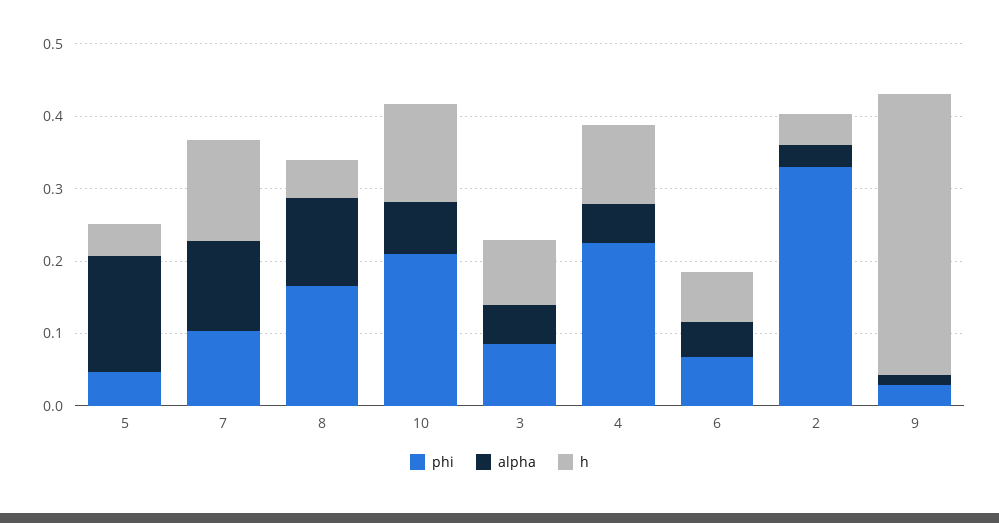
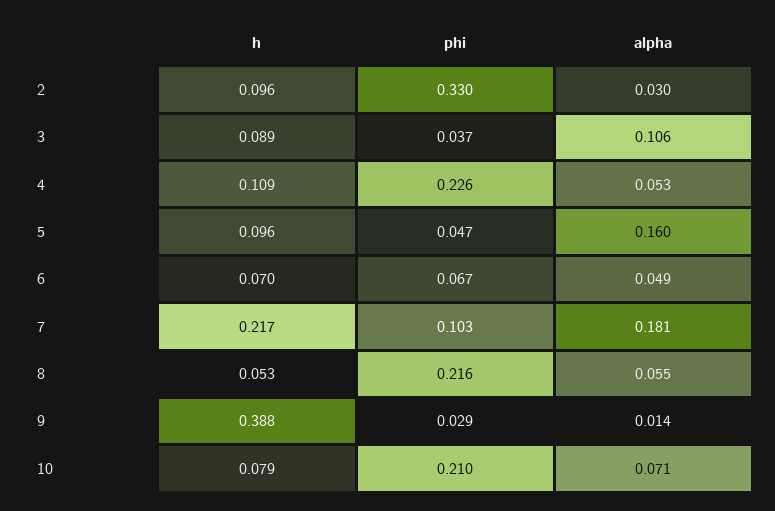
  {
    "phi": {
      "5": 0.047,
      "7": 0.103,
-     "8": 0.16,
+     "8": 0.216,
      "10": 0.21,
-     "3": 0.08,
+     "3": 0.037,
      "4": 0.226,
      "6": 0.067,
      "2": 0.33,
      "9": 0.029
    },
    "alpha": {
      "5": 0.16,
-     "7": 0.12,
+     "7": 0.181,
-     "8": 0.12,
+     "8": 0.055,
      "10": 0.071,
-     "3": 0.06,
+     "3": 0.106,
      "4": 0.053,
      "6": 0.049,
      "2": 0.03,
      "9": 0.014
    },
    "h": {
-     "5": 0.04,
+     "5": 0.096,
-     "7": 0.14,
+     "7": 0.217,
      "8": 0.053,
-     "10": 0.14,
+     "10": 0.079,
      "3": 0.089,
      "4": 0.109,
      "6": 0.07,
-     "2": 0.04,
+     "2": 0.096,
      "9": 0.388
    }
  }

